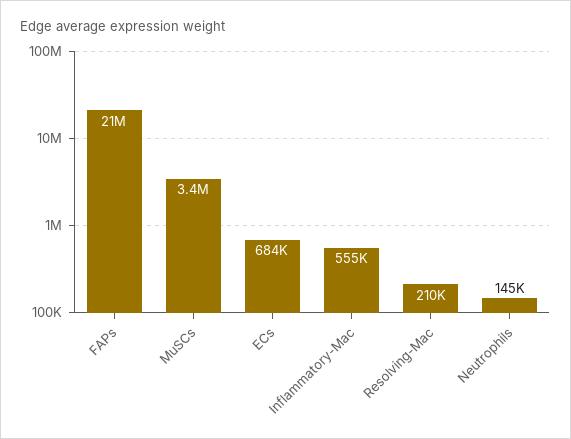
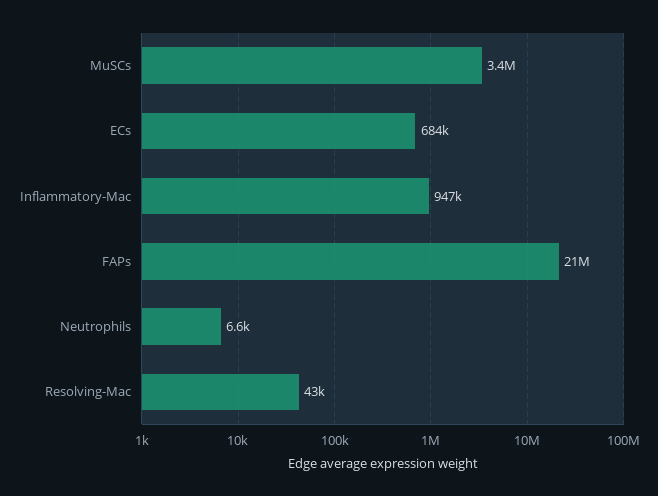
  {
    "FAPs": 21000000,
    "MuSCs": 3400000,
    "ECs": 684000,
-   "Inflammatory-Mac": 555000,
+   "Inflammatory-Mac": 947000,
-   "Resolving-Mac": 210000,
+   "Resolving-Mac": 43000,
-   "Neutrophils": 145000
+   "Neutrophils": 6600
  }

